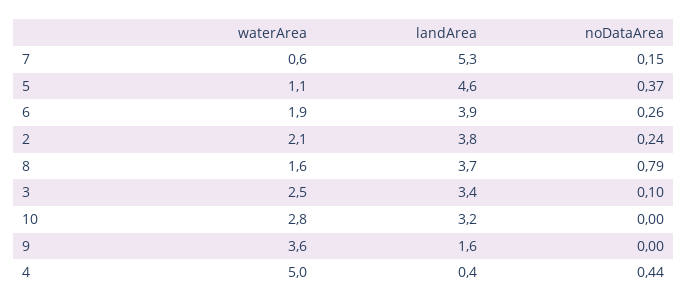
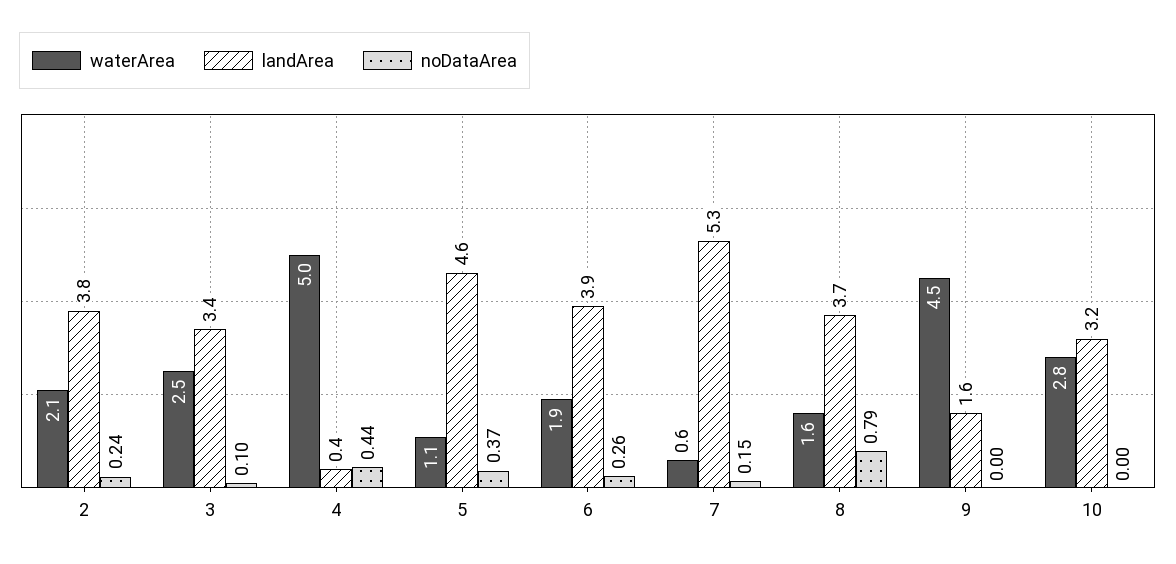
  {
    "waterArea": {
      "7": 0.6,
      "5": 1.1,
      "6": 1.9,
      "2": 2.1,
      "8": 1.6,
      "3": 2.5,
      "10": 2.8,
-     "9": 3.6,
+     "9": 4.5,
      "4": 5
    },
    "landArea": {
      "7": 5.3,
      "5": 4.6,
      "6": 3.9,
      "2": 3.8,
      "8": 3.7,
      "3": 3.4,
      "10": 3.2,
      "9": 1.6,
      "4": 0.4
    },
    "noDataArea": {
      "7": 0.15,
      "5": 0.37,
      "6": 0.26,
      "2": 0.24,
      "8": 0.79,
      "3": 0.1,
      "10": 0,
      "9": 0,
      "4": 0.44
    }
  }

